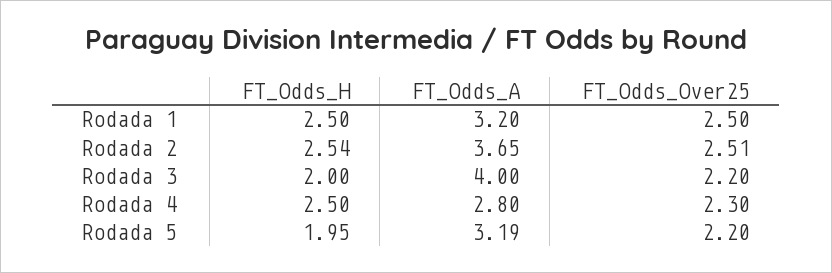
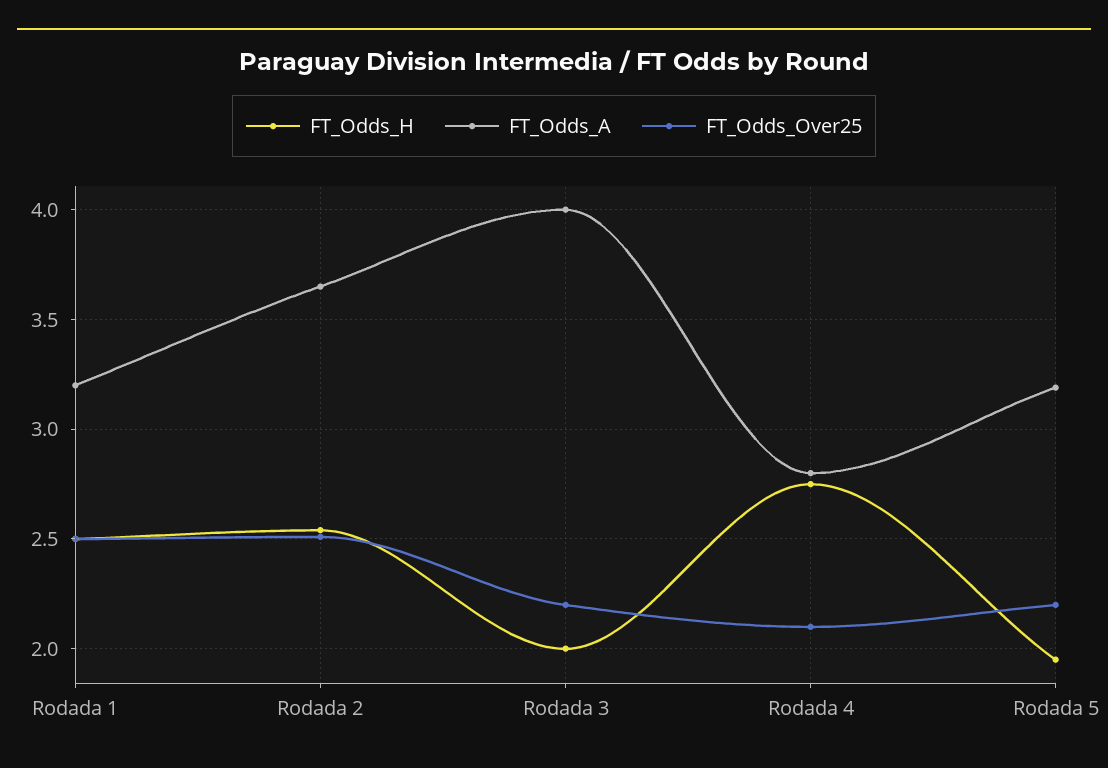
  {
    "FT_Odds_H": {
      "Rodada 1": 2.5,
      "Rodada 2": 2.54,
      "Rodada 3": 2,
-     "Rodada 4": 2.5,
+     "Rodada 4": 2.75,
      "Rodada 5": 1.95
    },
    "FT_Odds_A": {
      "Rodada 1": 3.2,
      "Rodada 2": 3.65,
      "Rodada 3": 4,
      "Rodada 4": 2.8,
      "Rodada 5": 3.19
    },
    "FT_Odds_Over25": {
      "Rodada 1": 2.5,
      "Rodada 2": 2.51,
      "Rodada 3": 2.2,
-     "Rodada 4": 2.3,
+     "Rodada 4": 2.1,
      "Rodada 5": 2.2
    }
  }

